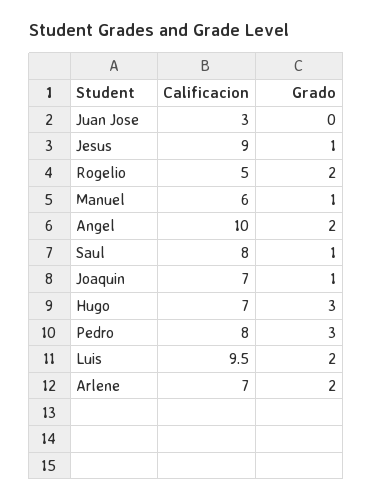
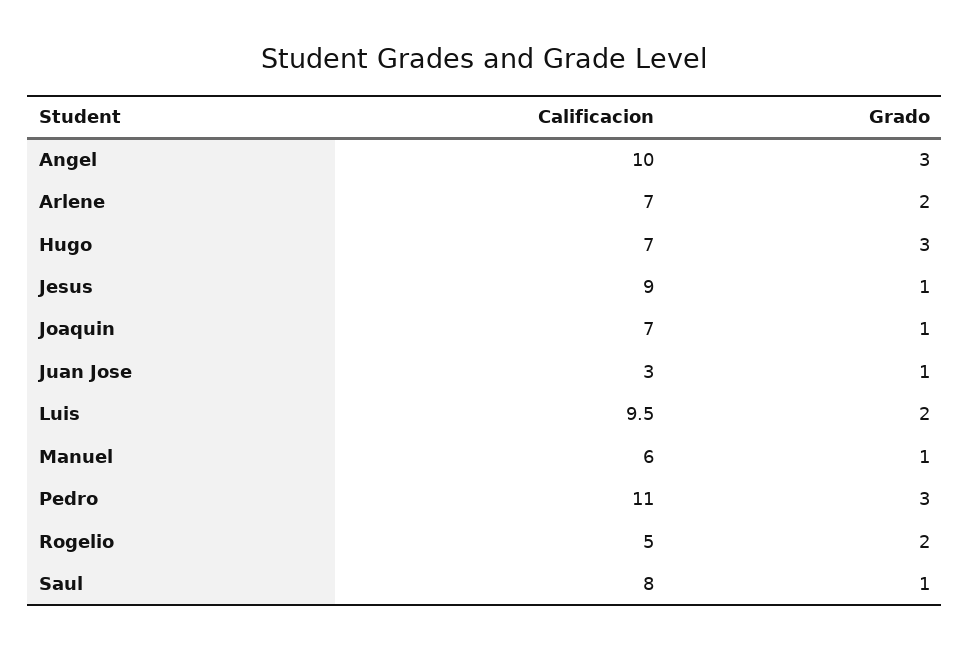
  {
    "Calificacion": {
      "Juan Jose": 3,
      "Jesus": 9,
      "Rogelio": 5,
      "Manuel": 6,
      "Angel": 10,
      "Saul": 8,
      "Joaquin": 7,
      "Hugo": 7,
-     "Pedro": 8,
+     "Pedro": 11,
      "Luis": 9.5,
      "Arlene": 7
    },
    "Grado": {
-     "Juan Jose": 0,
+     "Juan Jose": 1,
      "Jesus": 1,
      "Rogelio": 2,
      "Manuel": 1,
-     "Angel": 2,
+     "Angel": 3,
      "Saul": 1,
      "Joaquin": 1,
      "Hugo": 3,
      "Pedro": 3,
      "Luis": 2,
      "Arlene": 2
    }
  }

